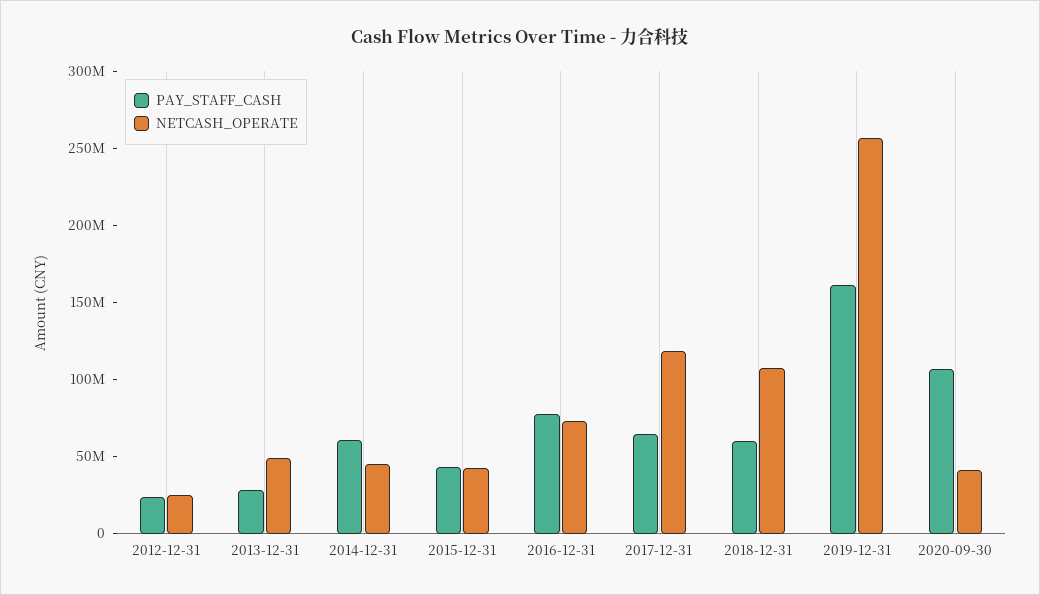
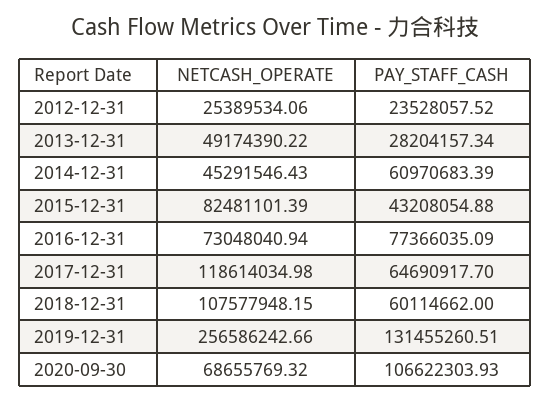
  {
    "PAY_STAFF_CASH": {
      "2012-12-31": 23528057.52,
      "2013-12-31": 28204157.34,
      "2014-12-31": 60970683.39,
      "2015-12-31": 43208054.88,
      "2016-12-31": 77366035.09,
      "2017-12-31": 64690917.7,
      "2018-12-31": 60114662,
-     "2019-12-31": 160000000,
+     "2019-12-31": 131455260.51,
      "2020-09-30": 106622303.93
    },
    "NETCASH_OPERATE": {
      "2012-12-31": 25389534.06,
      "2013-12-31": 49174390.22,
      "2014-12-31": 45291546.43,
-     "2015-12-31": 40000000,
+     "2015-12-31": 82481101.39,
      "2016-12-31": 73048040.94,
      "2017-12-31": 118614034.98,
      "2018-12-31": 107577948.15,
      "2019-12-31": 256586242.66,
-     "2020-09-30": 40000000
+     "2020-09-30": 68655769.32
    }
  }

